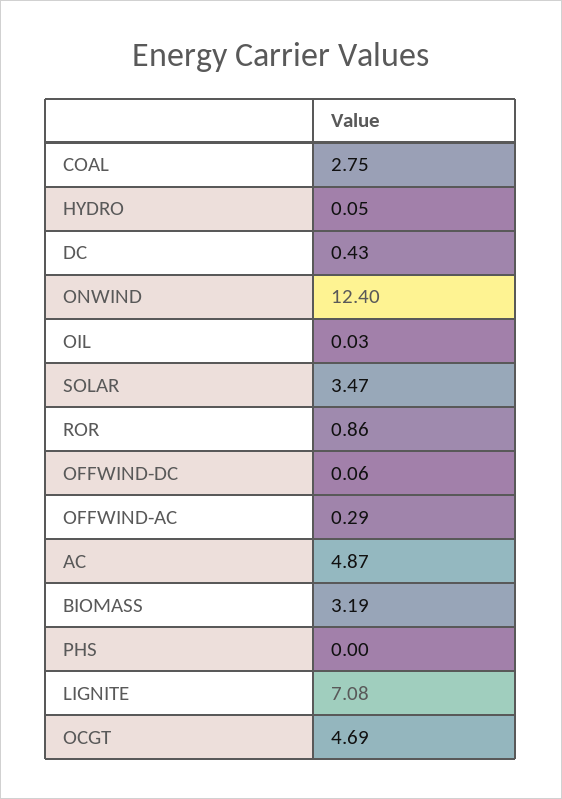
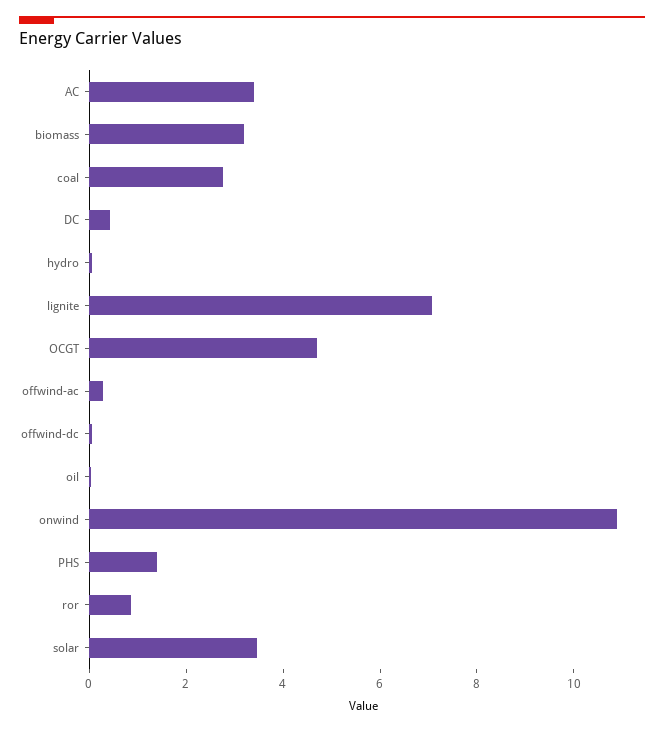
  {
    "COAL": 2.75,
    "HYDRO": 0.05,
    "DC": 0.43,
-   "ONWIND": 12.4,
+   "ONWIND": 11,
    "OIL": 0.03,
    "SOLAR": 3.47,
    "ROR": 0.86,
    "OFFWIND-DC": 0.06,
    "OFFWIND-AC": 0.29,
-   "AC": 4.87,
+   "AC": 3.5,
    "BIOMASS": 3.19,
-   "PHS": 0,
+   "PHS": 1.5,
    "LIGNITE": 7.08,
    "OCGT": 4.69
  }

